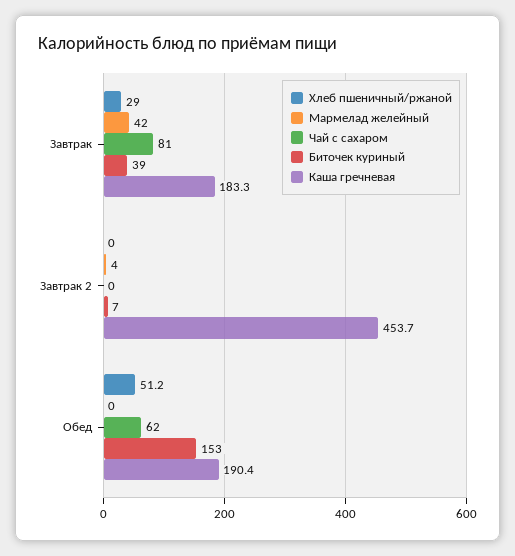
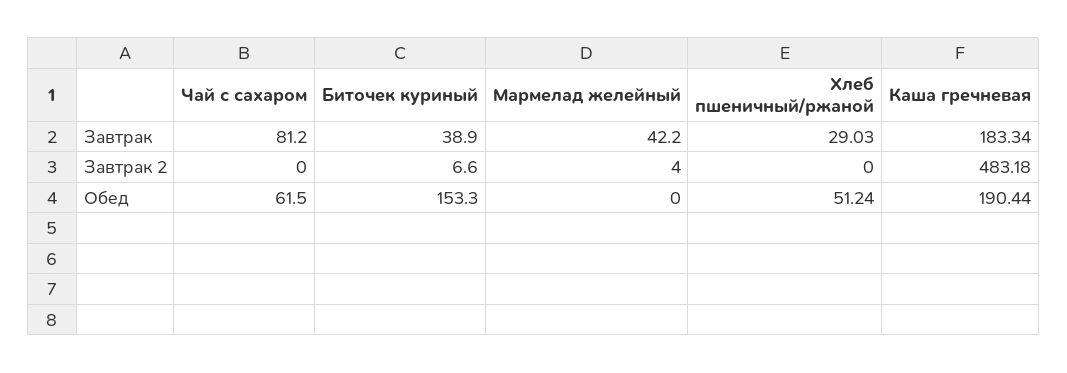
  {
    "Хлеб пшеничный/ржаной": {
      "Завтрак": 29.03,
      "Завтрак 2": 0,
      "Обед": 51.24
    },
    "Мармелад желейный": {
      "Завтрак": 42.2,
      "Завтрак 2": 4,
      "Обед": 0
    },
    "Чай с сахаром": {
      "Завтрак": 81.2,
      "Завтрак 2": 0,
      "Обед": 61.5
    },
    "Биточек куриный": {
      "Завтрак": 38.9,
      "Завтрак 2": 6.6,
      "Обед": 153.3
    },
    "Каша гречневая": {
      "Завтрак": 183.34,
-     "Завтрак 2": 453.7,
+     "Завтрак 2": 483.18,
      "Обед": 190.44
    }
  }

